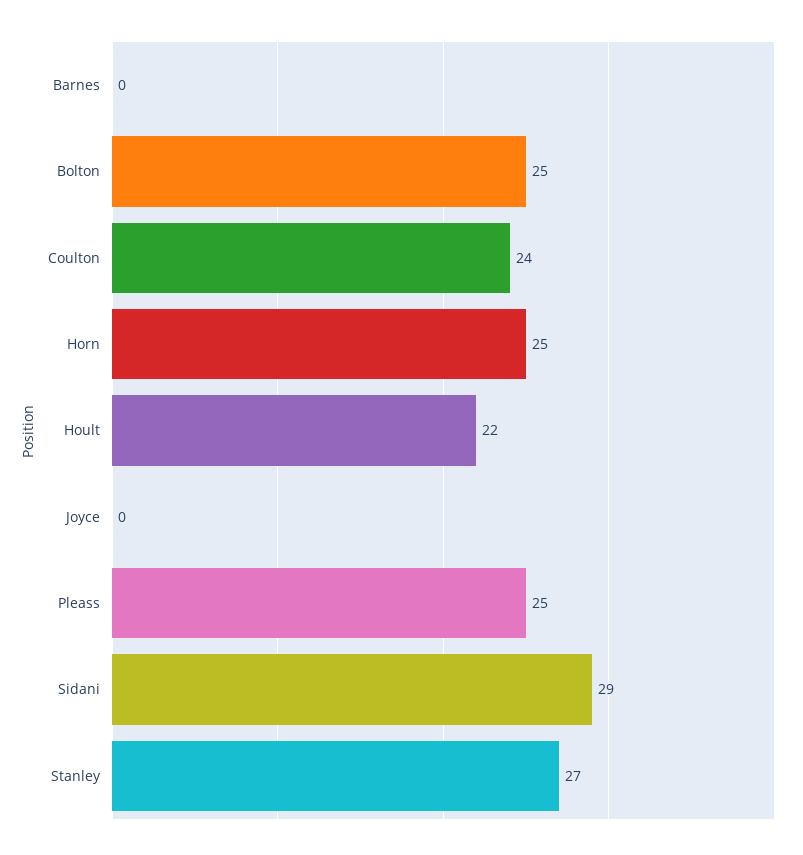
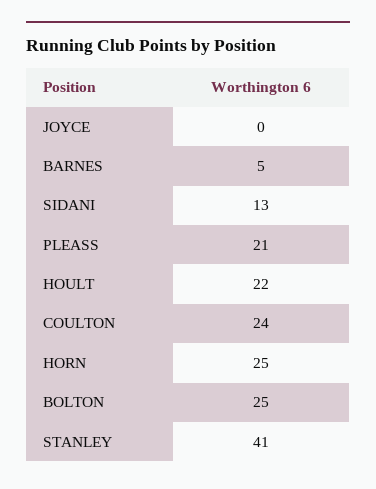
  {
-   "Barnes": 0,
+   "Barnes": 5,
    "Bolton": 25,
    "Coulton": 24,
    "Horn": 25,
    "Hoult": 22,
    "Joyce": 0,
-   "Pleass": 25,
+   "Pleass": 21,
-   "Sidani": 29,
+   "Sidani": 13,
-   "Stanley": 27
+   "Stanley": 41
  }

